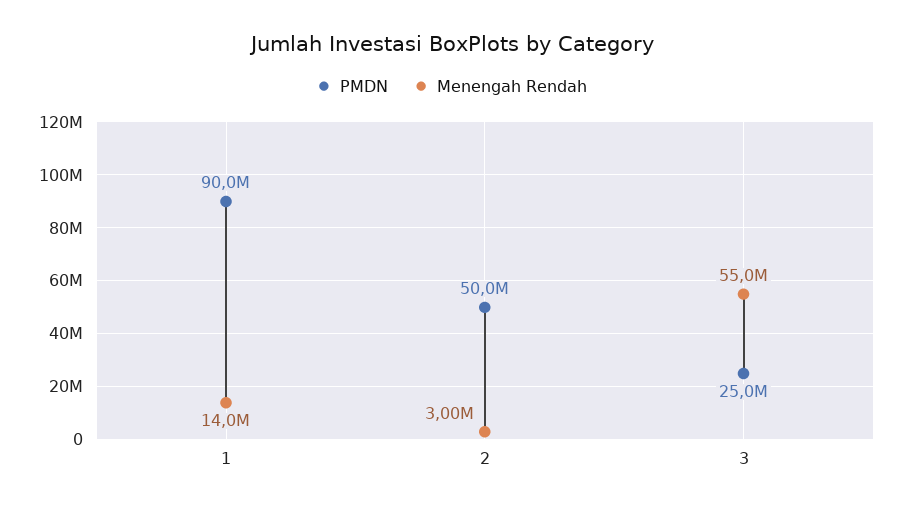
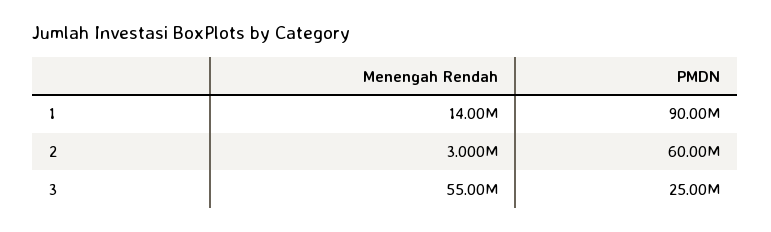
  {
    "PMDN": {
      "1": 90000000,
-     "2": 50000000,
+     "2": 60000000,
      "3": 25000000
    },
    "Menengah Rendah": {
      "1": 14000000,
      "2": 3000000,
      "3": 55000000
    }
  }

